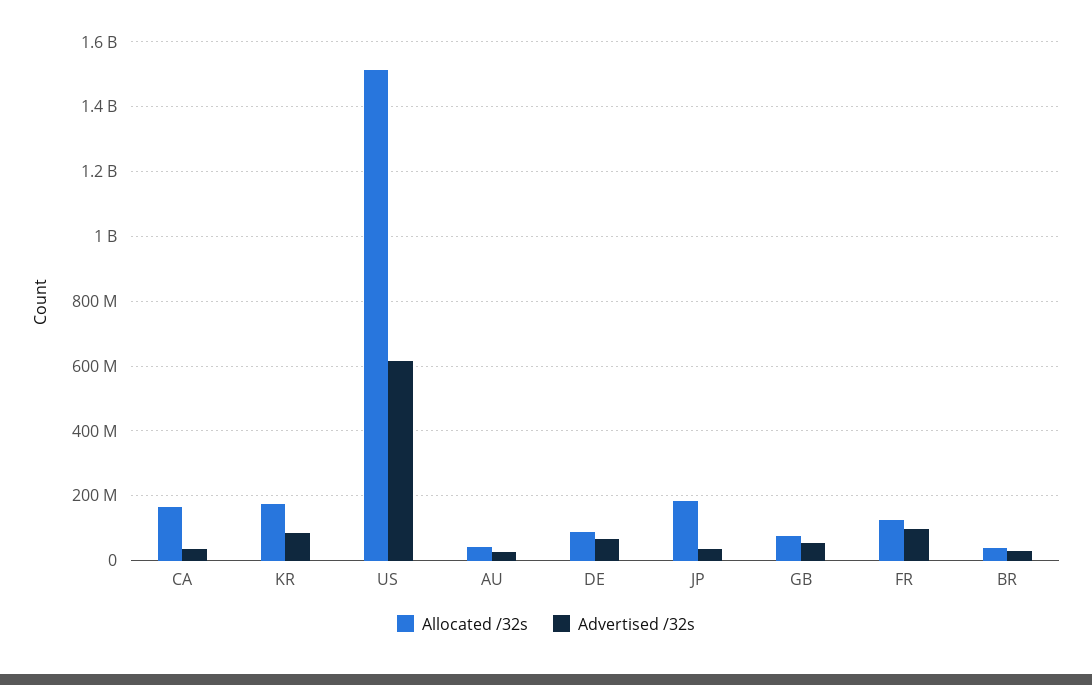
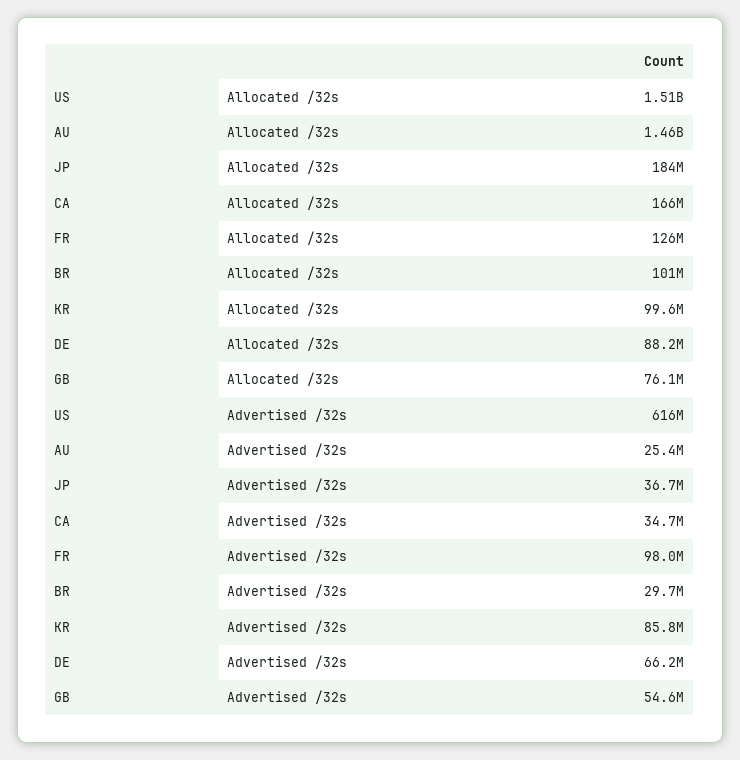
  {
    "Allocated /32s": {
      "CA": 166000000,
-     "KR": 180000000,
+     "KR": 99600000,
      "US": 1510000000,
-     "AU": 40000000,
+     "AU": 1460000000,
      "DE": 88200000,
      "JP": 184000000,
      "GB": 76100000,
      "FR": 126000000,
-     "BR": 40000000
+     "BR": 101000000
    },
    "Advertised /32s": {
      "CA": 34700000,
      "KR": 85800000,
      "US": 616000000,
      "AU": 25400000,
      "DE": 66200000,
      "JP": 36700000,
      "GB": 54600000,
      "FR": 98000000,
      "BR": 29700000
    }
  }

